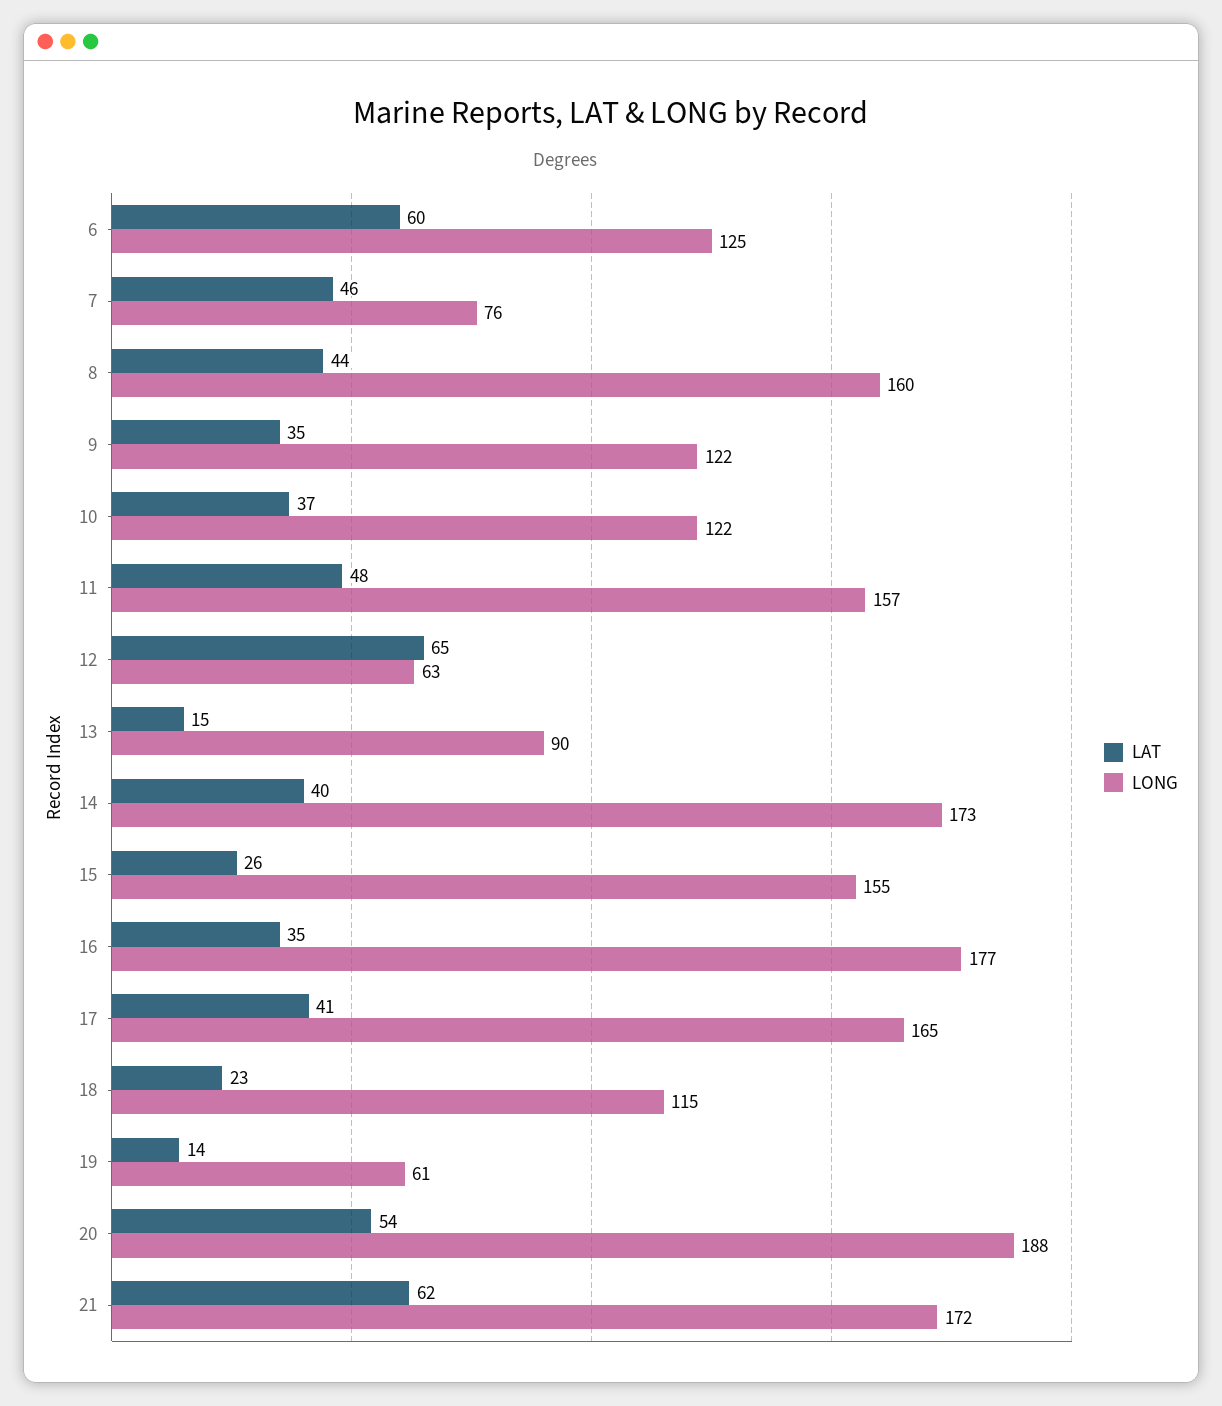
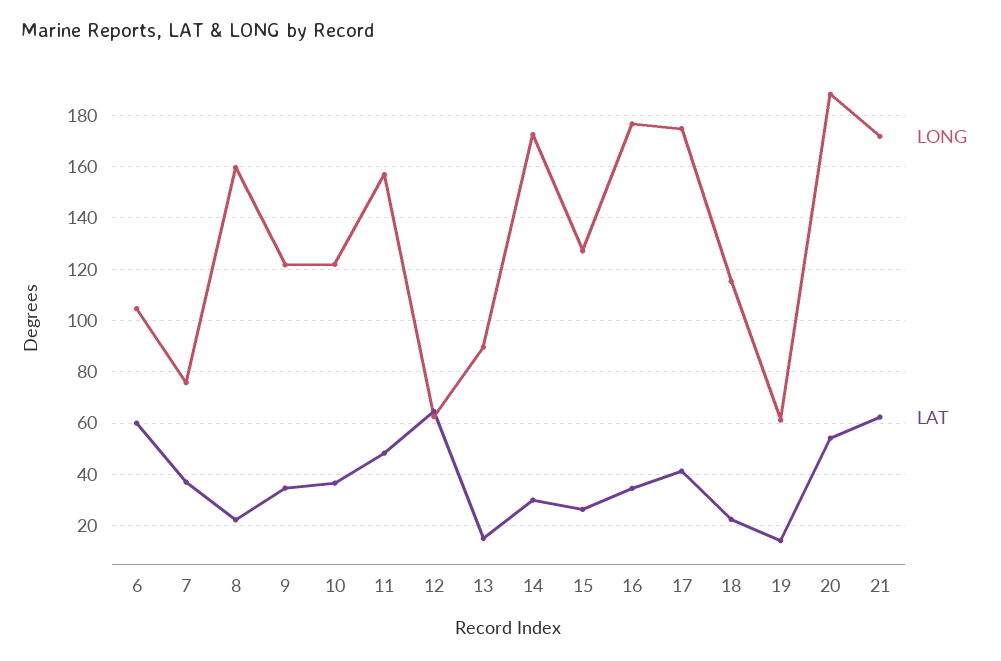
  {
    "LAT": {
      "6": 60,
-     "7": 46,
+     "7": 37.5,
-     "8": 44,
+     "8": 22.5,
      "9": 35,
      "10": 37,
      "11": 48,
      "12": 65,
      "13": 15,
-     "14": 40,
+     "14": 30,
      "15": 26,
      "16": 35,
      "17": 41,
      "18": 23,
      "19": 14,
      "20": 54,
      "21": 62
    },
    "LONG": {
-     "6": 125,
+     "6": 105,
      "7": 76,
      "8": 160,
      "9": 122,
      "10": 122,
      "11": 157,
      "12": 63,
      "13": 90,
      "14": 173,
-     "15": 155,
+     "15": 127.5,
      "16": 177,
-     "17": 165,
+     "17": 175,
      "18": 115,
      "19": 61,
      "20": 188,
      "21": 172
    }
  }

